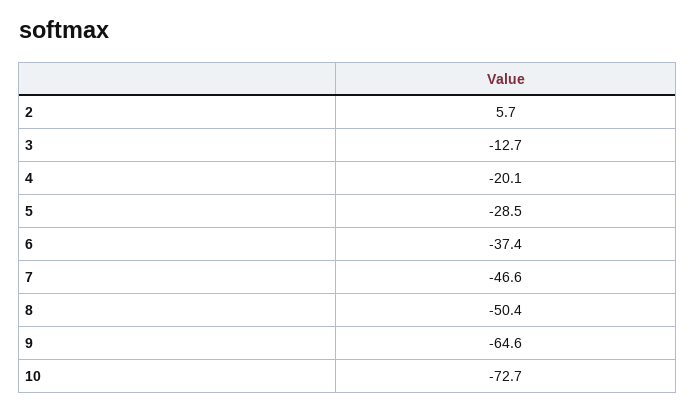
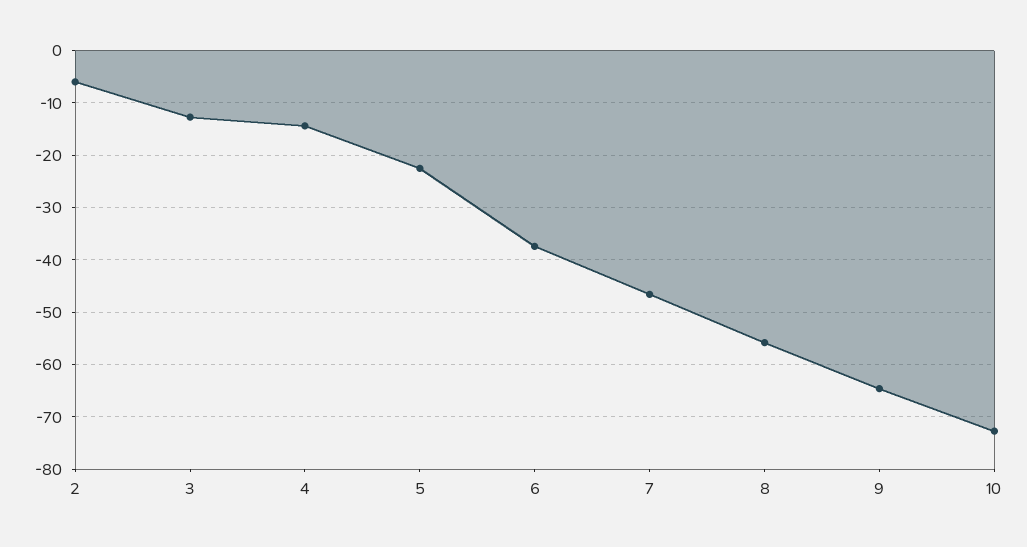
  {
-   "2": 5.7,
+   "2": -6,
    "3": -12.7,
-   "4": -20.1,
+   "4": -14,
-   "5": -28.5,
+   "5": -22,
    "6": -37.4,
    "7": -46.6,
-   "8": -50.4,
+   "8": -56,
    "9": -64.6,
    "10": -72.7
  }

